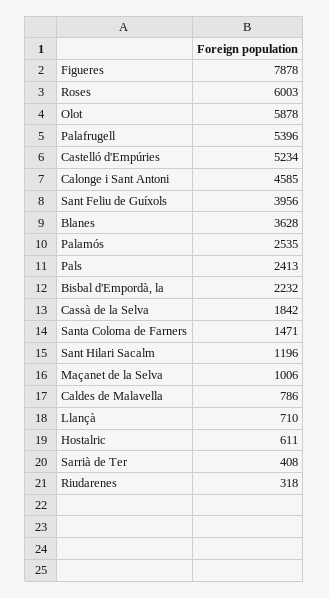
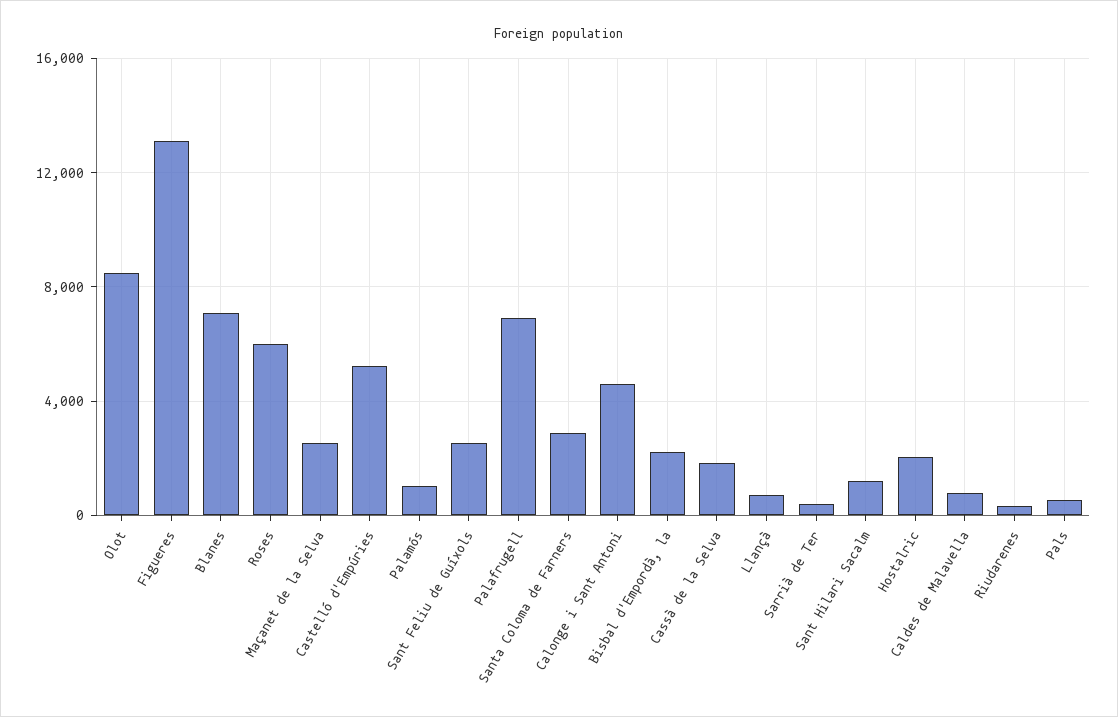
  {
-   "Figueres": 7878,
+   "Figueres": 13000,
    "Roses": 6003,
-   "Olot": 5878,
+   "Olot": 8500,
-   "Palafrugell": 5396,
+   "Palafrugell": 7000,
    "Castelló d'Empúries": 5234,
    "Calonge i Sant Antoni": 4585,
-   "Sant Feliu de Guíxols": 3956,
+   "Sant Feliu de Guíxols": 2500,
-   "Blanes": 3628,
+   "Blanes": 7000,
-   "Palamós": 2535,
+   "Palamós": 1000,
-   "Pals": 2413,
+   "Pals": 500,
    "Bisbal d'Empordà, la": 2232,
    "Cassà de la Selva": 1842,
-   "Santa Coloma de Farners": 1471,
+   "Santa Coloma de Farners": 3000,
    "Sant Hilari Sacalm": 1196,
-   "Maçanet de la Selva": 1006,
+   "Maçanet de la Selva": 2500,
    "Caldes de Malavella": 786,
    "Llançà": 710,
-   "Hostalric": 611,
+   "Hostalric": 2000,
    "Sarrià de Ter": 408,
    "Riudarenes": 318
  }

